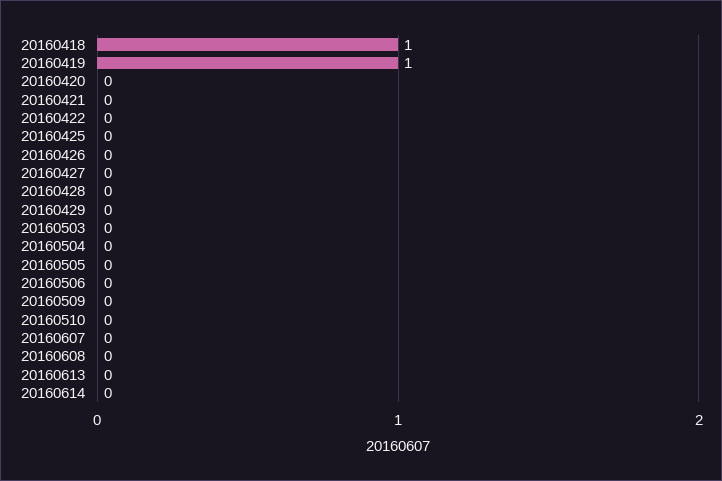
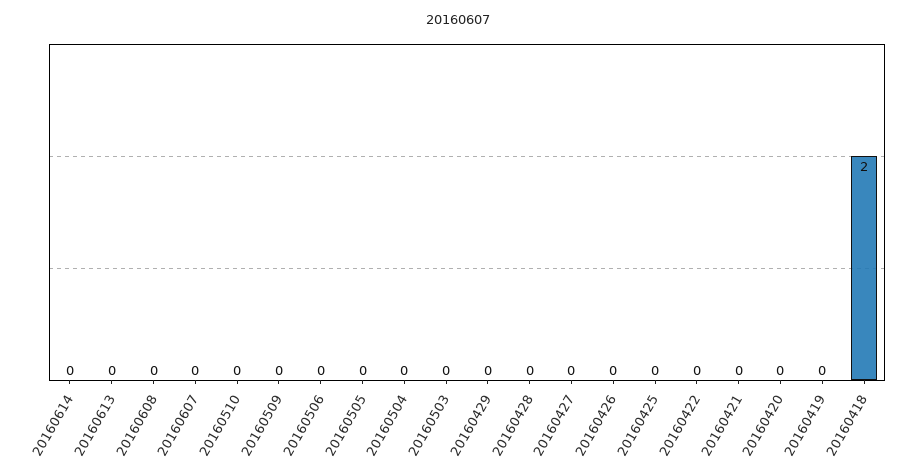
  {
-   "20160418": 1,
+   "20160418": 2,
-   "20160419": 1,
+   "20160419": 0,
    "20160420": 0,
    "20160421": 0,
    "20160422": 0,
    "20160425": 0,
    "20160426": 0,
    "20160427": 0,
    "20160428": 0,
    "20160429": 0,
    "20160503": 0,
    "20160504": 0,
    "20160505": 0,
    "20160506": 0,
    "20160509": 0,
    "20160510": 0,
    "20160607": 0,
    "20160608": 0,
    "20160613": 0,
    "20160614": 0
  }

